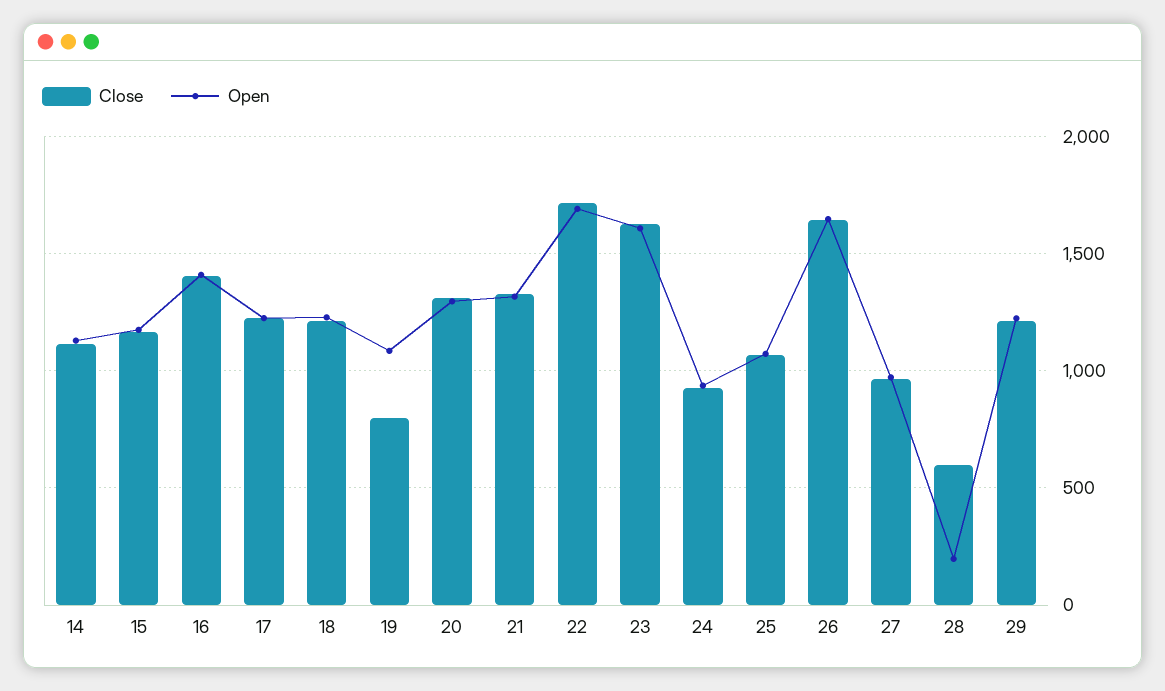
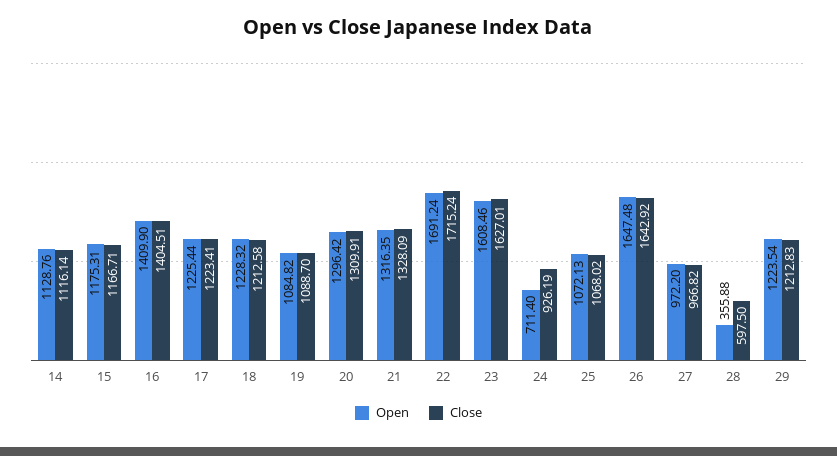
  {
    "Close": {
      "14": 1116.14,
      "15": 1166.71,
      "16": 1404.51,
      "17": 1223.41,
      "18": 1212.58,
-     "19": 800,
+     "19": 1088.7,
      "20": 1309.91,
      "21": 1328.09,
      "22": 1715.24,
      "23": 1627.01,
      "24": 926.19,
      "25": 1068.02,
      "26": 1642.92,
      "27": 966.82,
      "28": 597.5,
      "29": 1212.83
    },
    "Open": {
      "14": 1128.76,
      "15": 1175.31,
      "16": 1409.9,
      "17": 1225.44,
      "18": 1228.32,
      "19": 1084.82,
      "20": 1296.42,
      "21": 1316.35,
      "22": 1691.24,
      "23": 1608.46,
-     "24": 950,
+     "24": 711.4,
      "25": 1072.13,
      "26": 1647.48,
      "27": 972.2,
-     "28": 200,
+     "28": 355.88,
      "29": 1223.54
    }
  }

